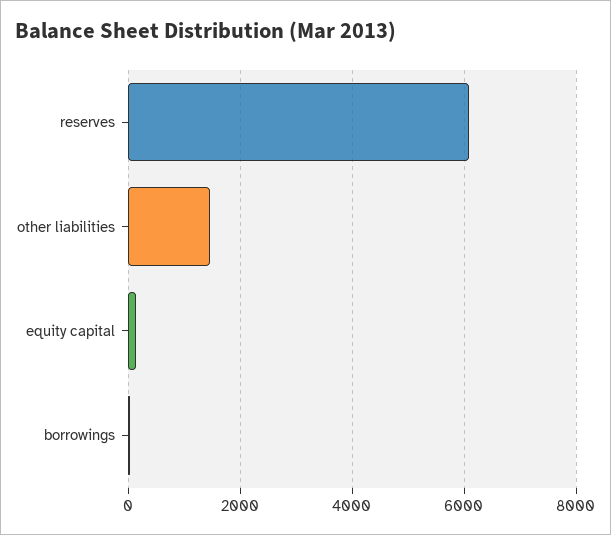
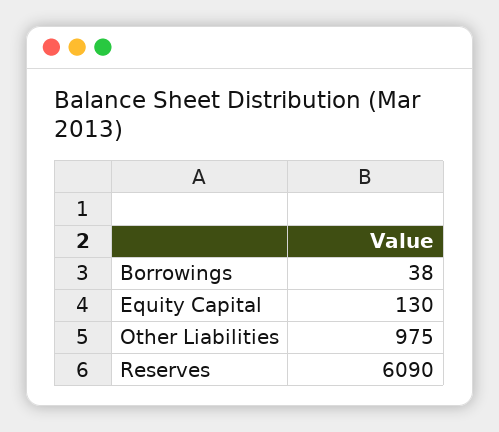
  {
    "reserves": 6090,
-   "other liabilities": 1400,
+   "other liabilities": 975,
    "equity capital": 130,
    "borrowings": 38
  }

